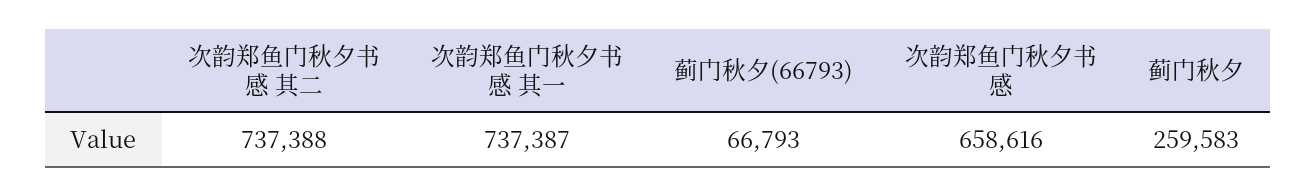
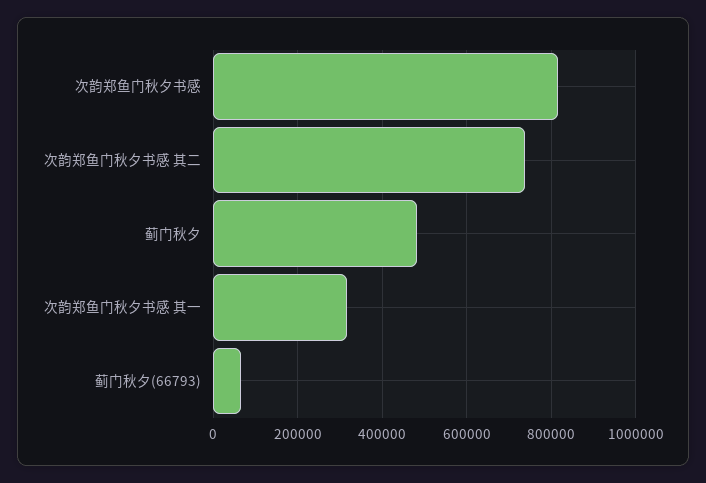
  {
    "次韵郑鱼门秋夕书感 其二": 737388,
-   "次韵郑鱼门秋夕书感 其一": 737387,
+   "次韵郑鱼门秋夕书感 其一": 320000,
    "蓟门秋夕(66793)": 66793,
-   "次韵郑鱼门秋夕书感": 658616,
+   "次韵郑鱼门秋夕书感": 820000,
-   "蓟门秋夕": 259583
+   "蓟门秋夕": 480000
  }

